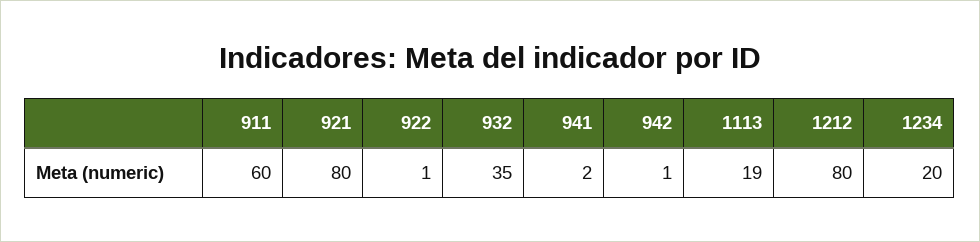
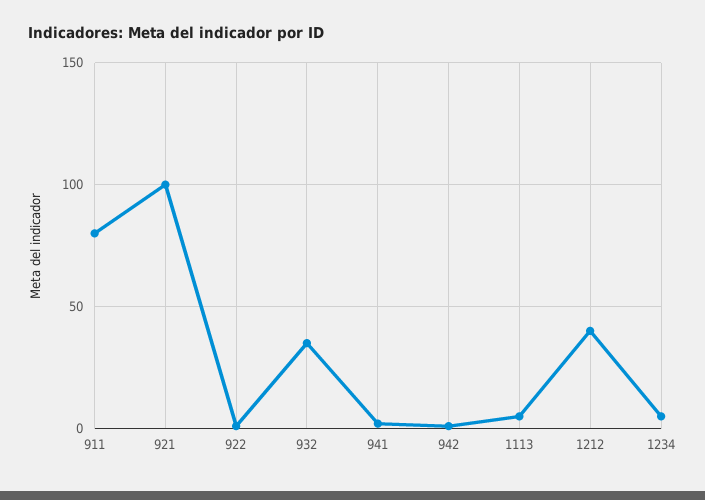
  {
-   "911": 60,
+   "911": 80,
-   "921": 80,
+   "921": 100,
    "922": 1,
    "932": 35,
    "941": 2,
    "942": 1,
-   "1113": 19,
+   "1113": 5,
-   "1212": 80,
+   "1212": 40,
-   "1234": 20
+   "1234": 5
  }

